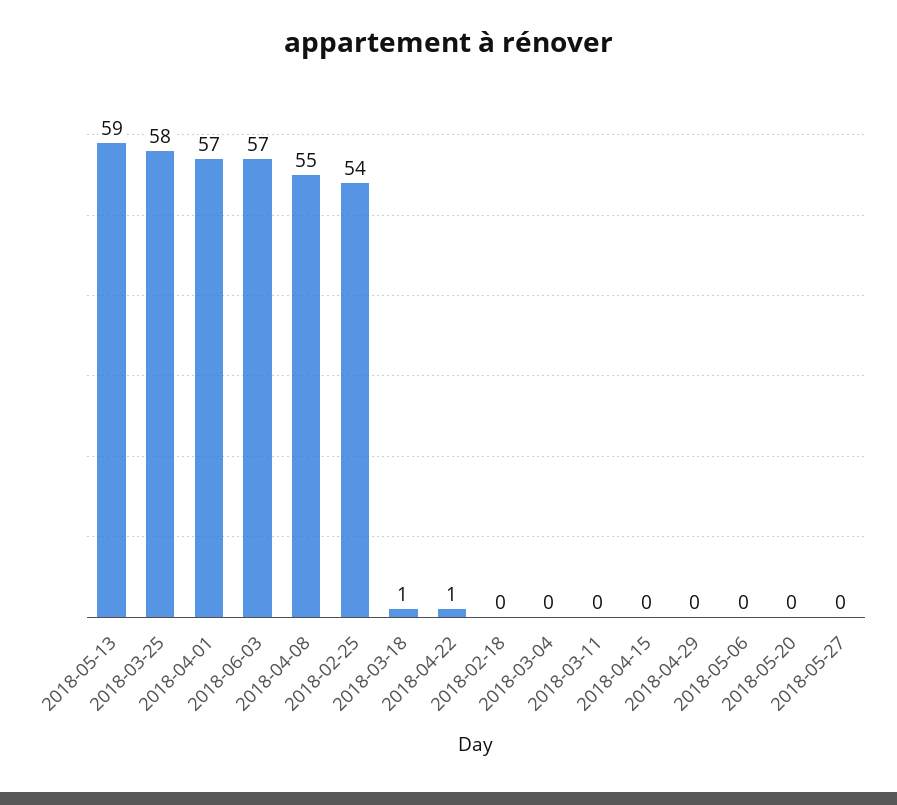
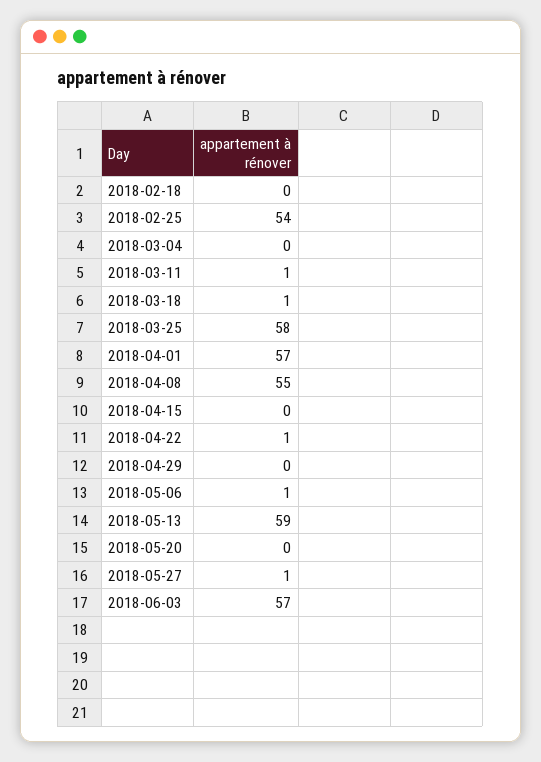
  {
    "2018-05-13": 59,
    "2018-03-25": 58,
    "2018-04-01": 57,
    "2018-06-03": 57,
    "2018-04-08": 55,
    "2018-02-25": 54,
    "2018-03-18": 1,
    "2018-04-22": 1,
    "2018-02-18": 0,
    "2018-03-04": 0,
-   "2018-03-11": 0,
+   "2018-03-11": 1,
    "2018-04-15": 0,
    "2018-04-29": 0,
-   "2018-05-06": 0,
+   "2018-05-06": 1,
    "2018-05-20": 0,
-   "2018-05-27": 0
+   "2018-05-27": 1
  }

